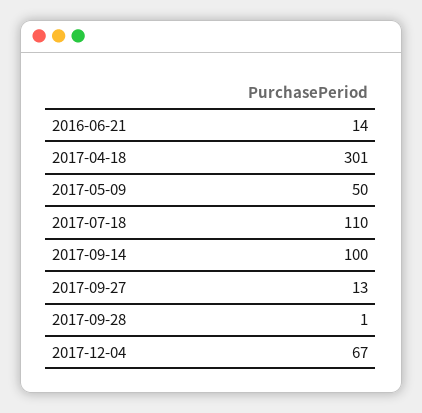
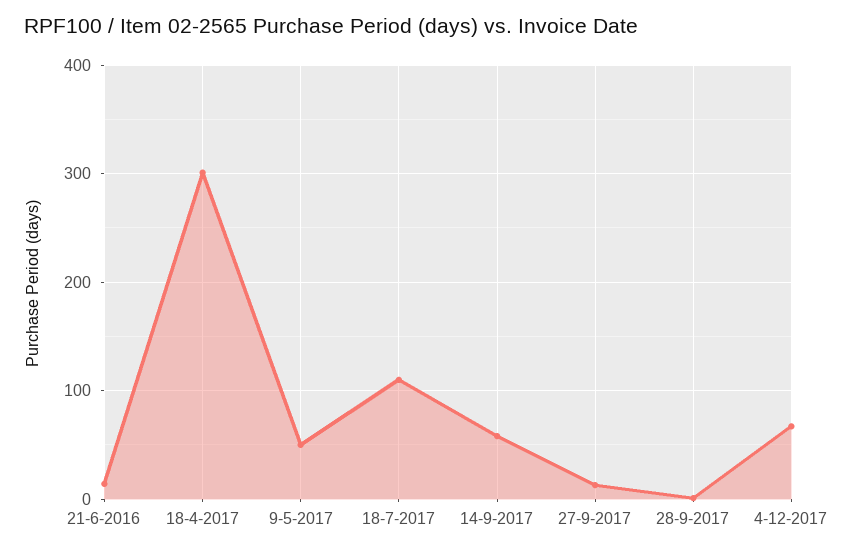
  {
    "2016-06-21": 14,
    "2017-04-18": 301,
    "2017-05-09": 50,
    "2017-07-18": 110,
-   "2017-09-14": 100,
+   "2017-09-14": 60,
    "2017-09-27": 13,
    "2017-09-28": 1,
    "2017-12-04": 67
  }

